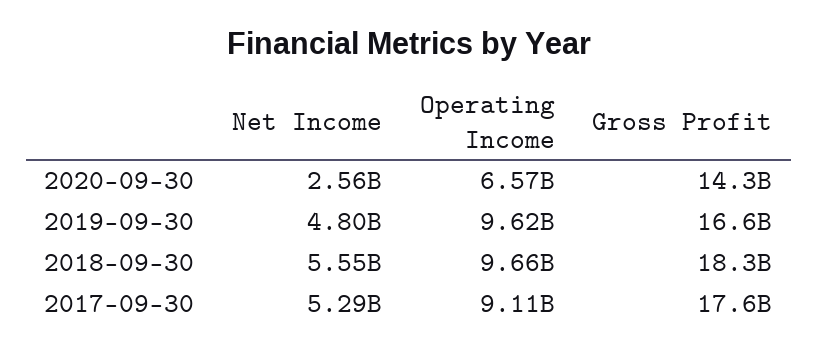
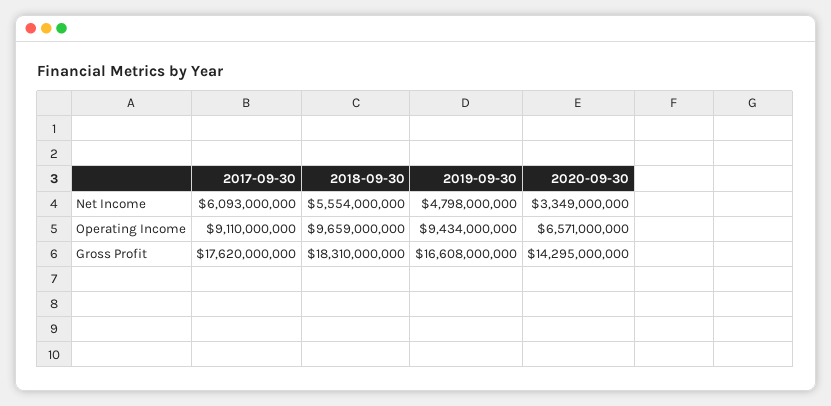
  {
    "Net Income": {
-     "2020-09-30": 2560000000,
+     "2020-09-30": 3349000000,
      "2019-09-30": 4798000000,
      "2018-09-30": 5554000000,
-     "2017-09-30": 5290000000
+     "2017-09-30": 6093000000
    },
    "Operating Income": {
      "2020-09-30": 6571000000,
-     "2019-09-30": 9620000000,
+     "2019-09-30": 9434000000,
      "2018-09-30": 9659000000,
      "2017-09-30": 9110000000
    },
    "Gross Profit": {
      "2020-09-30": 14295000000,
      "2019-09-30": 16608000000,
      "2018-09-30": 18310000000,
      "2017-09-30": 17620000000
    }
  }

